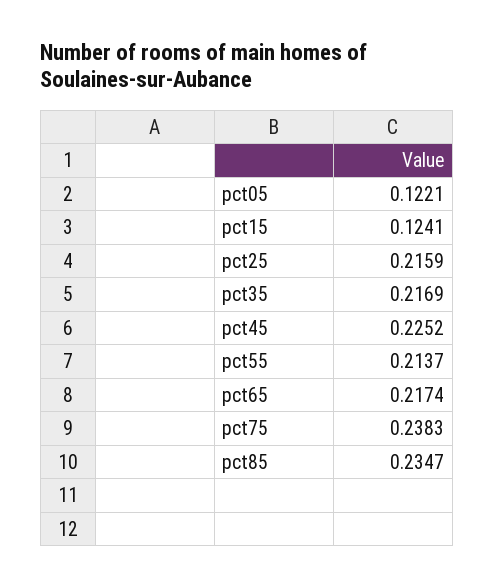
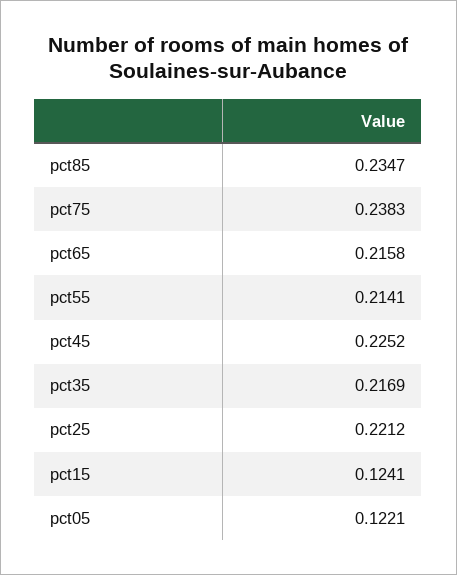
  {
    "pct05": 0.1221,
    "pct15": 0.1241,
-   "pct25": 0.2159,
+   "pct25": 0.2212,
    "pct35": 0.2169,
    "pct45": 0.2252,
-   "pct55": 0.2137,
+   "pct55": 0.2141,
-   "pct65": 0.2174,
+   "pct65": 0.2158,
    "pct75": 0.2383,
    "pct85": 0.2347
  }

